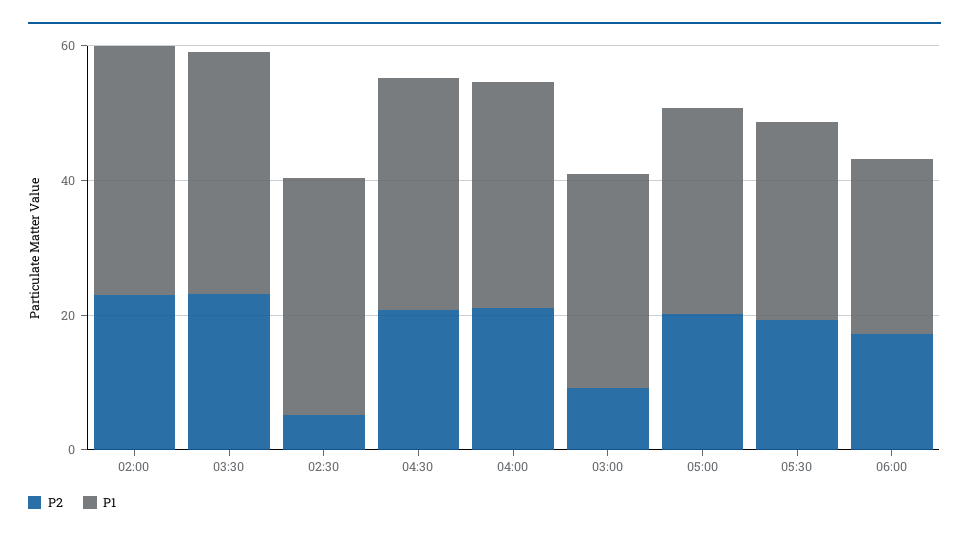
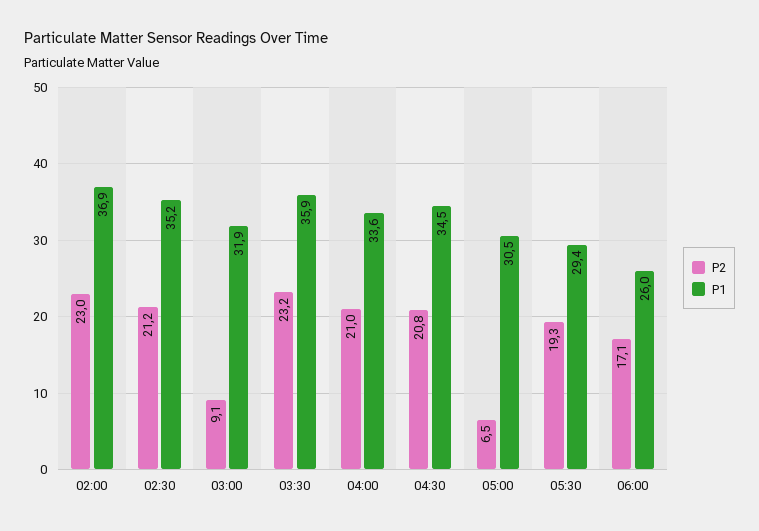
  {
    "P2": {
      "02:00": 23,
      "03:30": 23.2,
-     "02:30": 5,
+     "02:30": 21.2,
      "04:30": 20.8,
      "04:00": 21,
      "03:00": 9.1,
-     "05:00": 20,
+     "05:00": 6.5,
      "05:30": 19.3,
      "06:00": 17.1
    },
    "P1": {
      "02:00": 36.9,
      "03:30": 35.9,
      "02:30": 35.2,
      "04:30": 34.5,
      "04:00": 33.6,
      "03:00": 31.9,
      "05:00": 30.5,
      "05:30": 29.4,
      "06:00": 26
    }
  }

